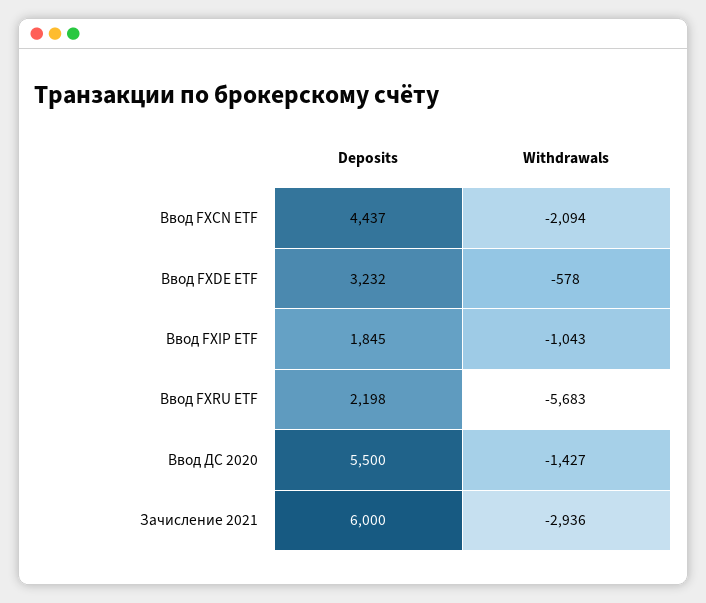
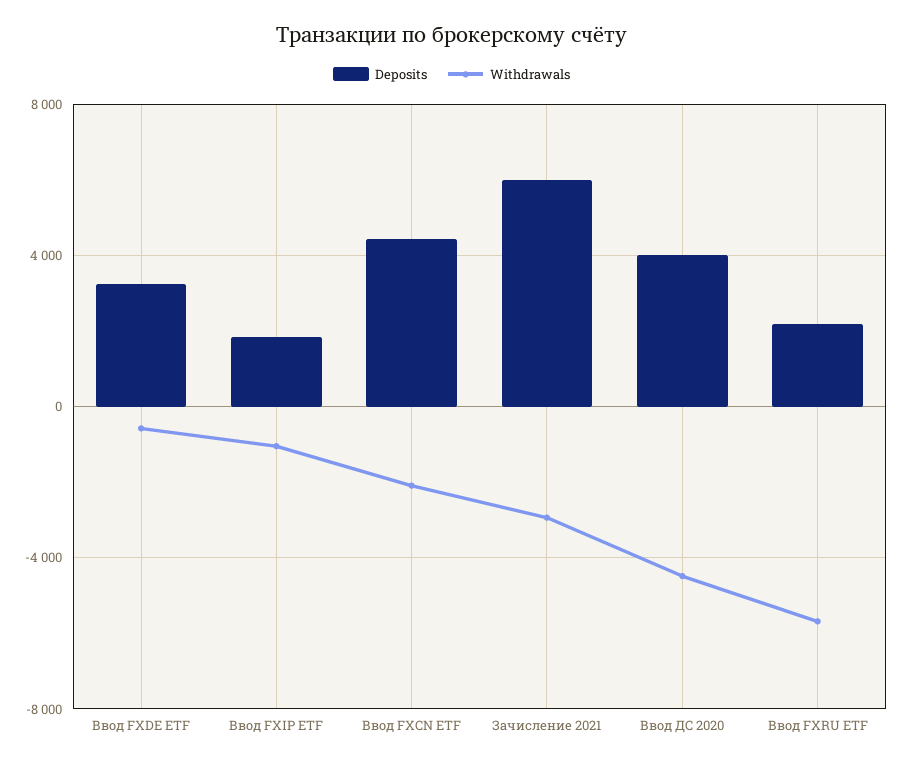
  {
    "Deposits": {
      "Ввод FXCN ETF": 4437,
      "Ввод FXDE ETF": 3232,
      "Ввод FXIP ETF": 1845,
      "Ввод FXRU ETF": 2198,
-     "Ввод ДС 2020": 5500,
+     "Ввод ДС 2020": 4000,
      "Зачисление 2021": 6000
    },
    "Withdrawals": {
      "Ввод FXCN ETF": -2094,
      "Ввод FXDE ETF": -578,
      "Ввод FXIP ETF": -1043,
      "Ввод FXRU ETF": -5683,
-     "Ввод ДС 2020": -1427,
+     "Ввод ДС 2020": -4500,
      "Зачисление 2021": -2936
    }
  }

